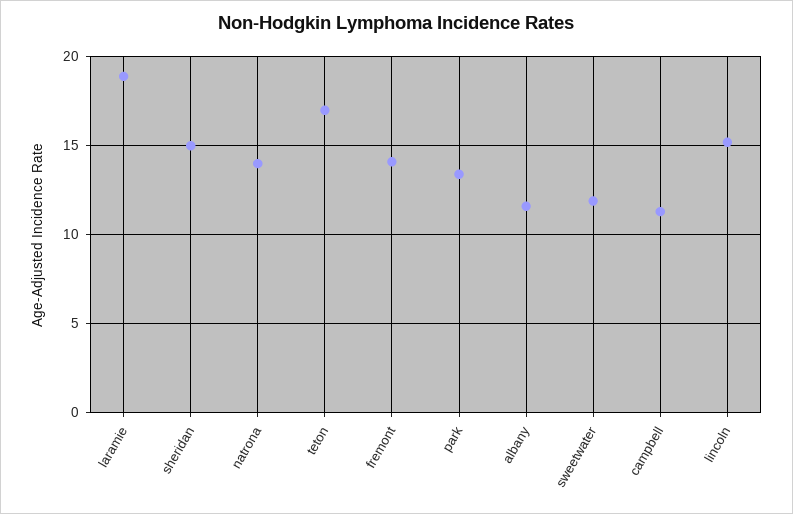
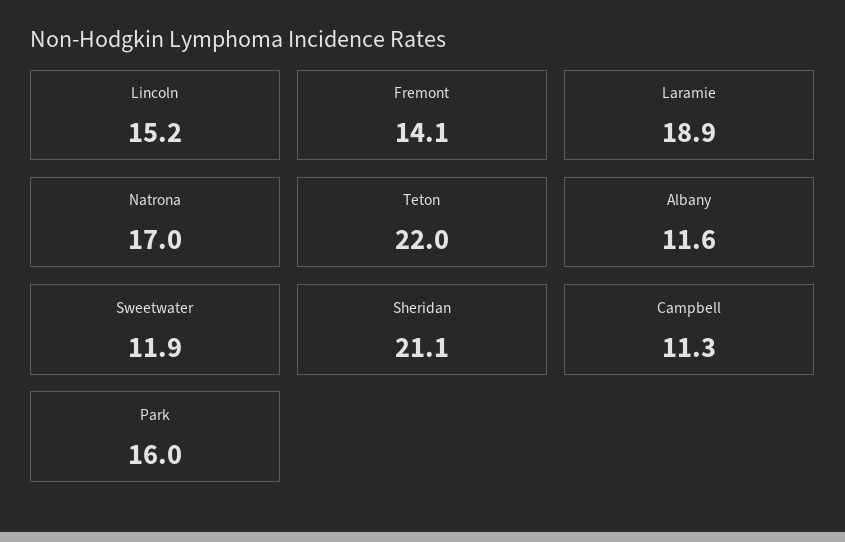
  {
    "laramie": 18.9,
-   "sheridan": 15,
+   "sheridan": 21.1,
-   "natrona": 14,
+   "natrona": 17,
-   "teton": 17,
+   "teton": 22,
    "fremont": 14.1,
-   "park": 13.5,
+   "park": 16,
    "albany": 11.6,
    "sweetwater": 11.9,
    "campbell": 11.3,
    "lincoln": 15.2
  }

